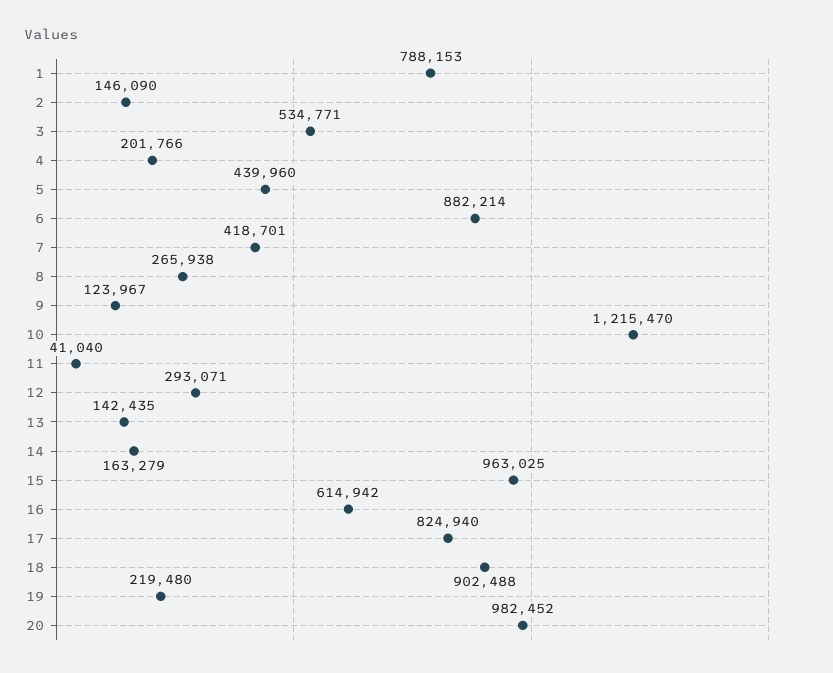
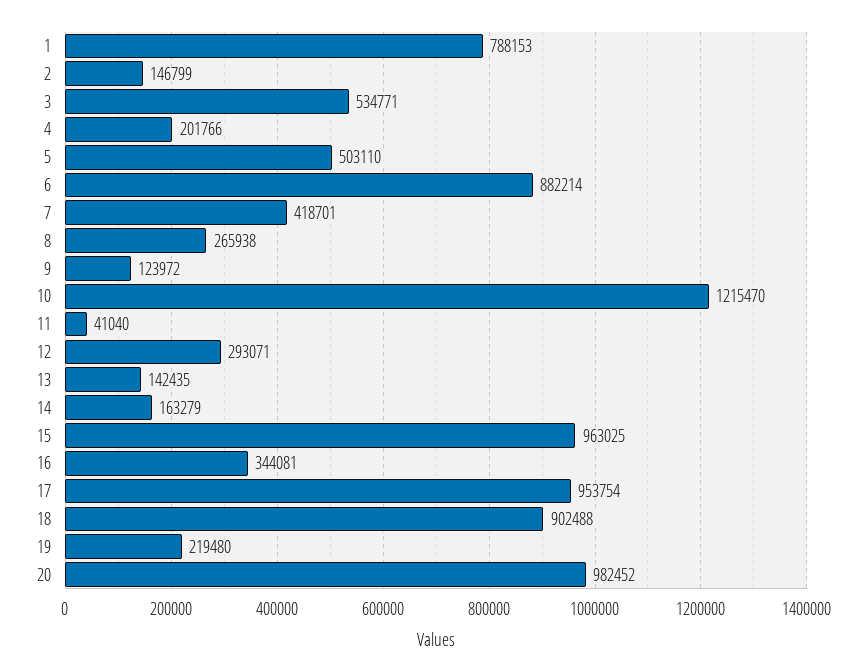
  {
    "1": 788153,
-   "2": 146090,
+   "2": 146799,
    "3": 534771,
    "4": 201766,
-   "5": 439960,
+   "5": 503110,
    "6": 882214,
    "7": 418701,
    "8": 265938,
-   "9": 123967,
+   "9": 123972,
    "10": 1215470,
    "11": 41040,
    "12": 293071,
    "13": 142435,
    "14": 163279,
    "15": 963025,
-   "16": 614942,
+   "16": 344081,
-   "17": 824940,
+   "17": 953754,
    "18": 902488,
    "19": 219480,
    "20": 982452
  }

